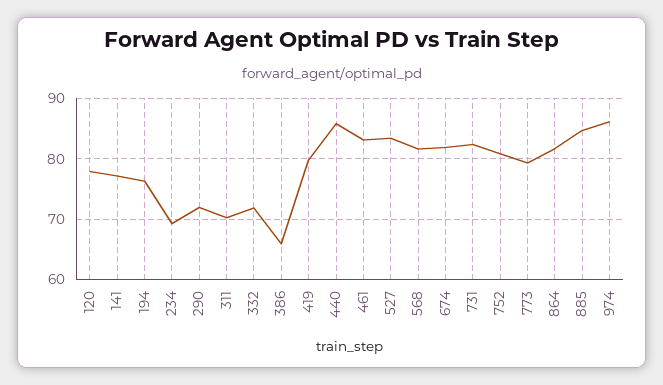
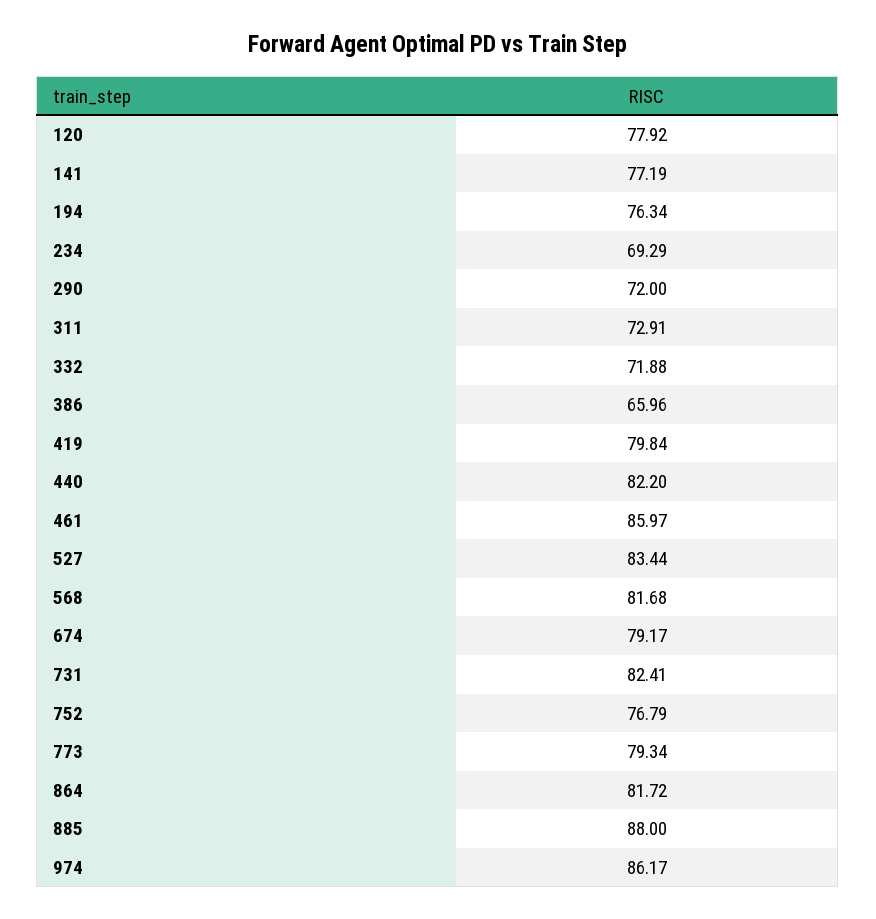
  {
    "120": 77.92,
    "141": 77.19,
    "194": 76.34,
    "234": 69.29,
    "290": 72,
-   "311": 70,
+   "311": 72.91,
    "332": 71.88,
    "386": 65.96,
    "419": 79.84,
-   "440": 86,
+   "440": 82.2,
-   "461": 83,
+   "461": 85.97,
    "527": 83.44,
    "568": 81.68,
-   "674": 82,
+   "674": 79.17,
    "731": 82.41,
-   "752": 81,
+   "752": 76.79,
    "773": 79.34,
    "864": 81.72,
-   "885": 85,
+   "885": 88,
    "974": 86.17
  }

